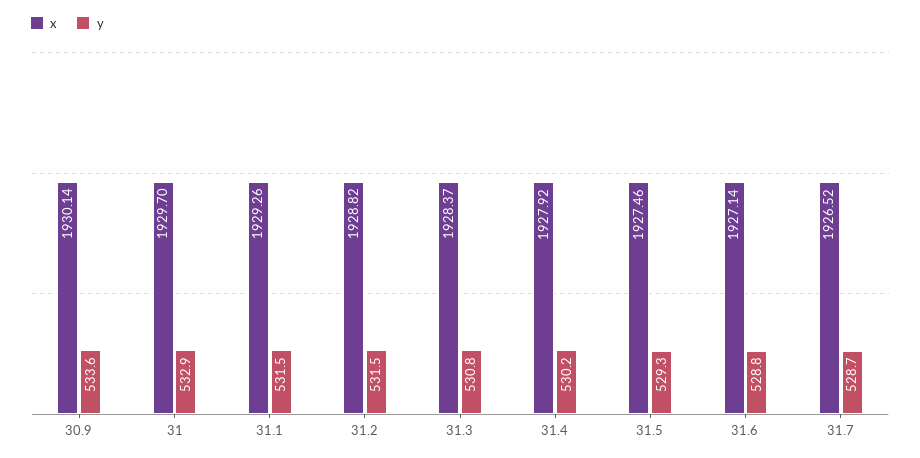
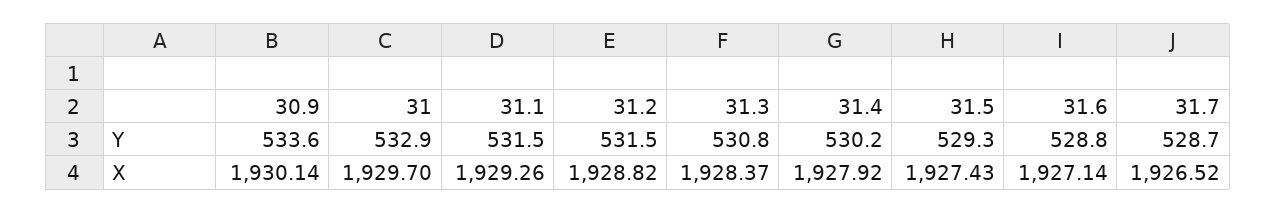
  {
    "x": {
      "30.9": 1930.14,
      "31": 1929.7,
      "31.1": 1929.26,
      "31.2": 1928.82,
      "31.3": 1928.37,
      "31.4": 1927.92,
-     "31.5": 1927.46,
+     "31.5": 1927.43,
      "31.6": 1927.14,
      "31.7": 1926.52
    },
    "y": {
      "30.9": 533.6,
      "31": 532.9,
      "31.1": 531.5,
      "31.2": 531.5,
      "31.3": 530.8,
      "31.4": 530.2,
      "31.5": 529.3,
      "31.6": 528.8,
      "31.7": 528.7
    }
  }

